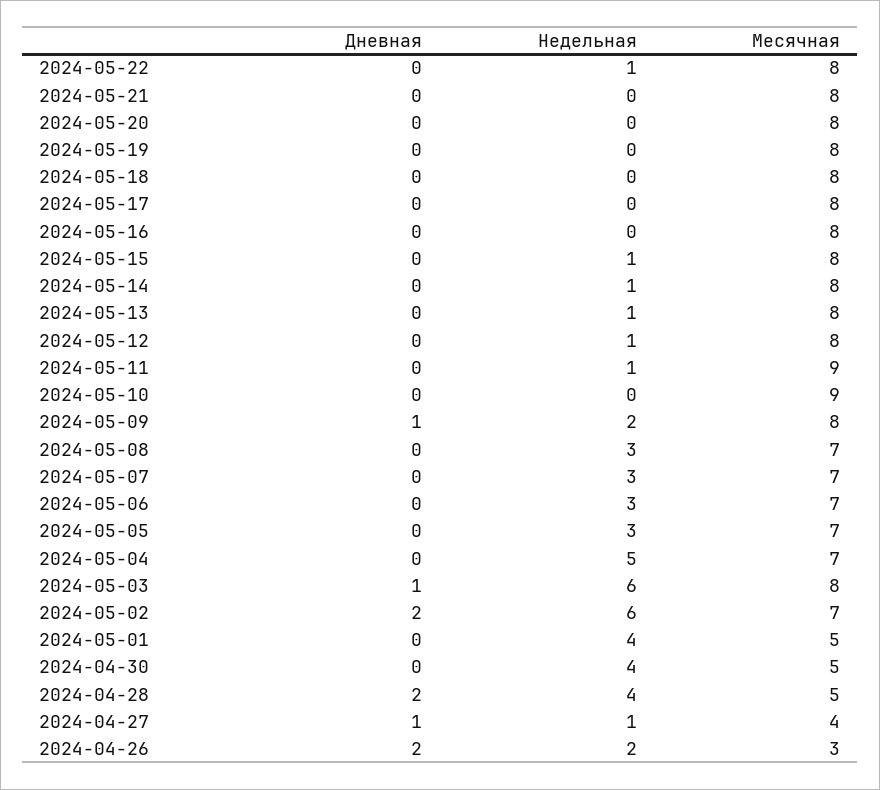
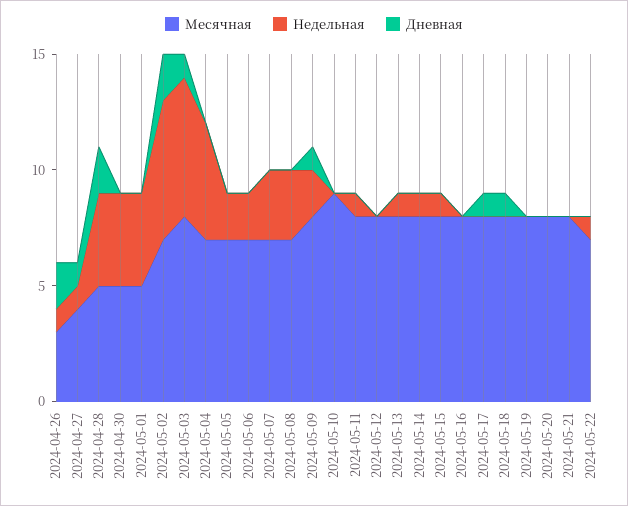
  {
    "Дневная": {
      "2024-05-22": 0,
      "2024-05-21": 0,
      "2024-05-20": 0,
      "2024-05-19": 0,
-     "2024-05-18": 0,
+     "2024-05-18": 1,
-     "2024-05-17": 0,
+     "2024-05-17": 1,
      "2024-05-16": 0,
      "2024-05-15": 0,
      "2024-05-14": 0,
      "2024-05-13": 0,
      "2024-05-12": 0,
      "2024-05-11": 0,
      "2024-05-10": 0,
      "2024-05-09": 1,
      "2024-05-08": 0,
      "2024-05-07": 0,
      "2024-05-06": 0,
      "2024-05-05": 0,
      "2024-05-04": 0,
      "2024-05-03": 1,
      "2024-05-02": 2,
      "2024-05-01": 0,
      "2024-04-30": 0,
      "2024-04-28": 2,
      "2024-04-27": 1,
      "2024-04-26": 2
    },
    "Недельная": {
      "2024-05-22": 1,
      "2024-05-21": 0,
      "2024-05-20": 0,
      "2024-05-19": 0,
      "2024-05-18": 0,
      "2024-05-17": 0,
      "2024-05-16": 0,
      "2024-05-15": 1,
      "2024-05-14": 1,
      "2024-05-13": 1,
-     "2024-05-12": 1,
+     "2024-05-12": 0,
      "2024-05-11": 1,
      "2024-05-10": 0,
      "2024-05-09": 2,
      "2024-05-08": 3,
      "2024-05-07": 3,
-     "2024-05-06": 3,
+     "2024-05-06": 2,
-     "2024-05-05": 3,
+     "2024-05-05": 2,
      "2024-05-04": 5,
      "2024-05-03": 6,
      "2024-05-02": 6,
      "2024-05-01": 4,
      "2024-04-30": 4,
      "2024-04-28": 4,
      "2024-04-27": 1,
-     "2024-04-26": 2
+     "2024-04-26": 1
    },
    "Месячная": {
-     "2024-05-22": 8,
+     "2024-05-22": 7,
      "2024-05-21": 8,
      "2024-05-20": 8,
      "2024-05-19": 8,
      "2024-05-18": 8,
      "2024-05-17": 8,
      "2024-05-16": 8,
      "2024-05-15": 8,
      "2024-05-14": 8,
      "2024-05-13": 8,
      "2024-05-12": 8,
-     "2024-05-11": 9,
+     "2024-05-11": 8,
      "2024-05-10": 9,
      "2024-05-09": 8,
      "2024-05-08": 7,
      "2024-05-07": 7,
      "2024-05-06": 7,
      "2024-05-05": 7,
      "2024-05-04": 7,
      "2024-05-03": 8,
      "2024-05-02": 7,
      "2024-05-01": 5,
      "2024-04-30": 5,
      "2024-04-28": 5,
      "2024-04-27": 4,
      "2024-04-26": 3
    }
  }

